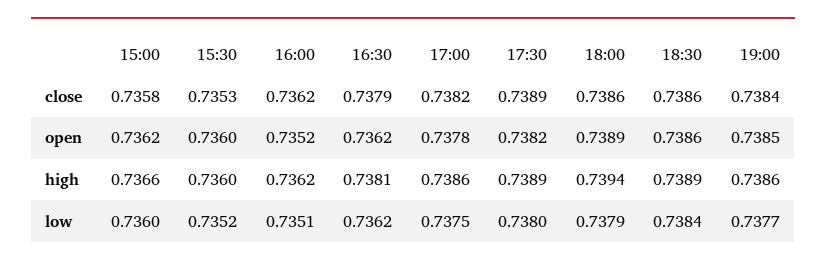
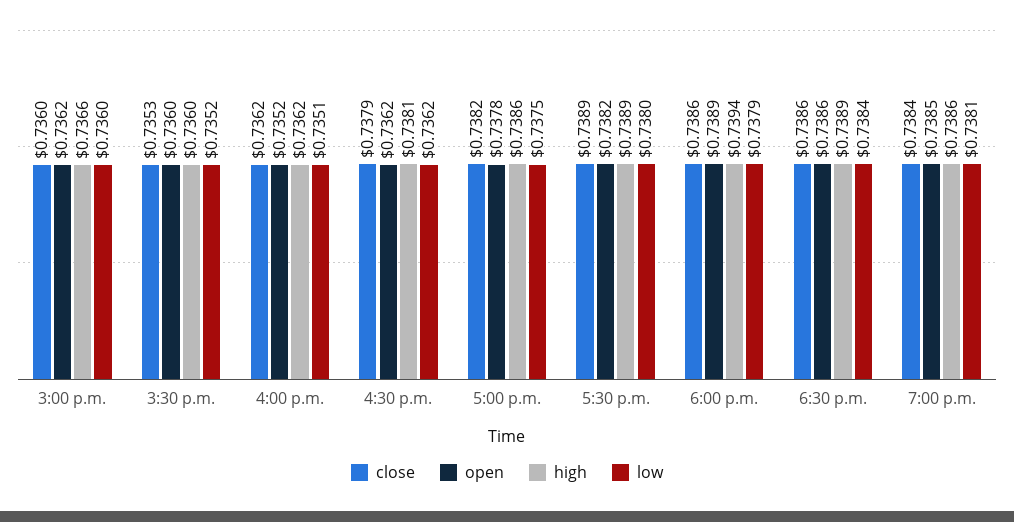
  {
    "close": {
-     "15:00": 0.7358,
+     "15:00": 0.736,
      "15:30": 0.7353,
      "16:00": 0.7362,
      "16:30": 0.7379,
      "17:00": 0.7382,
      "17:30": 0.7389,
      "18:00": 0.7386,
      "18:30": 0.7386,
      "19:00": 0.7384
    },
    "open": {
      "15:00": 0.7362,
      "15:30": 0.736,
      "16:00": 0.7352,
      "16:30": 0.7362,
      "17:00": 0.7378,
      "17:30": 0.7382,
      "18:00": 0.7389,
      "18:30": 0.7386,
      "19:00": 0.7385
    },
    "high": {
      "15:00": 0.7366,
      "15:30": 0.736,
      "16:00": 0.7362,
      "16:30": 0.7381,
      "17:00": 0.7386,
      "17:30": 0.7389,
      "18:00": 0.7394,
      "18:30": 0.7389,
      "19:00": 0.7386
    },
    "low": {
      "15:00": 0.736,
      "15:30": 0.7352,
      "16:00": 0.7351,
      "16:30": 0.7362,
      "17:00": 0.7375,
      "17:30": 0.738,
      "18:00": 0.7379,
      "18:30": 0.7384,
-     "19:00": 0.7377
+     "19:00": 0.7381
    }
  }

